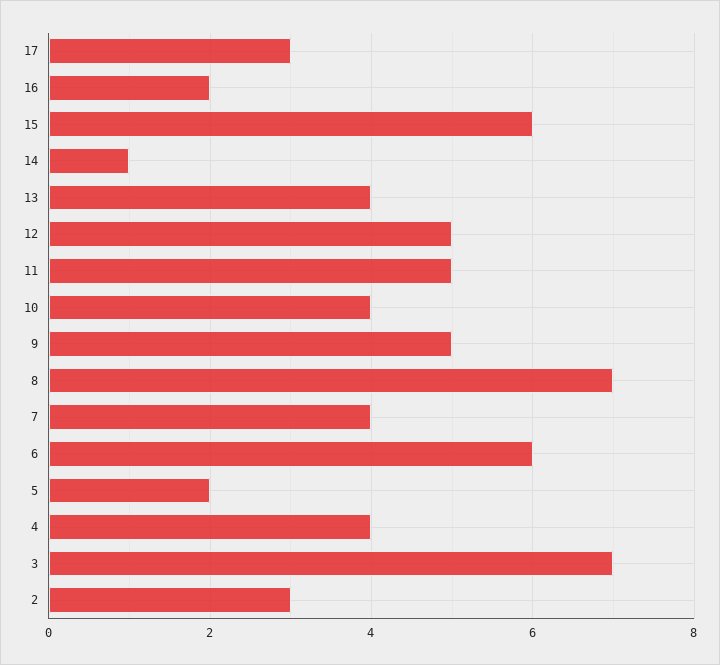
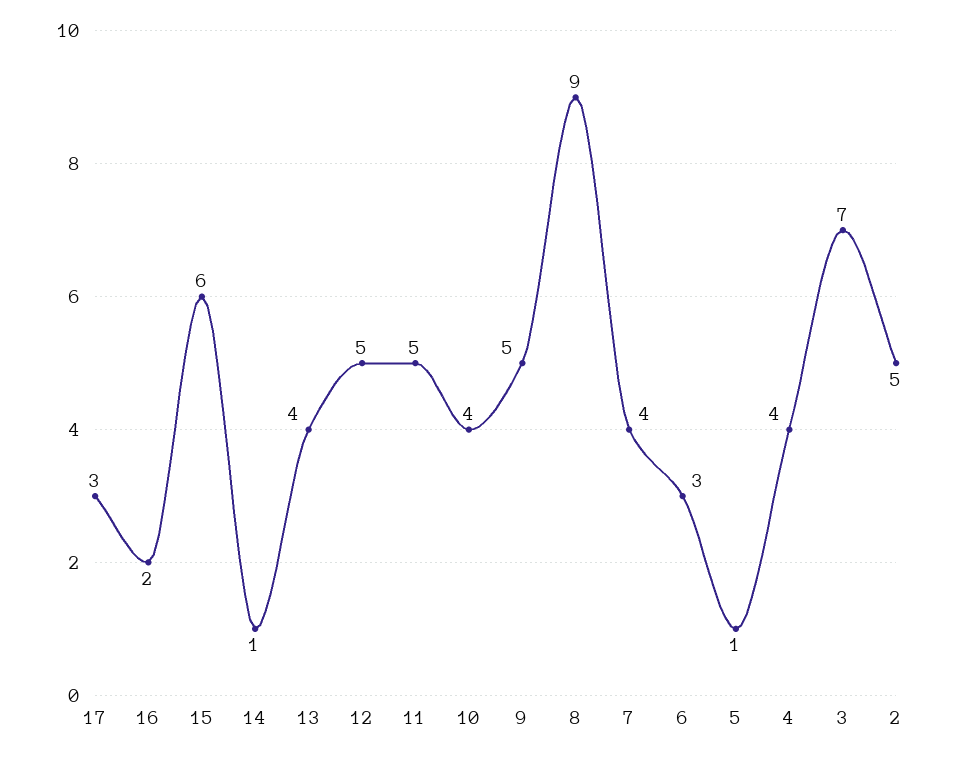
  {
    "17": 3,
    "16": 2,
    "15": 6,
    "14": 1,
    "13": 4,
    "12": 5,
    "11": 5,
    "10": 4,
    "9": 5,
-   "8": 7,
+   "8": 9,
    "7": 4,
-   "6": 6,
+   "6": 3,
-   "5": 2,
+   "5": 1,
    "4": 4,
    "3": 7,
-   "2": 3
+   "2": 5
  }

